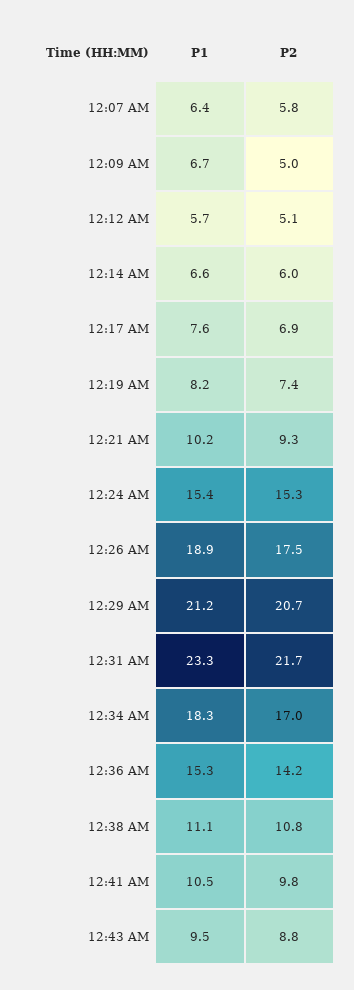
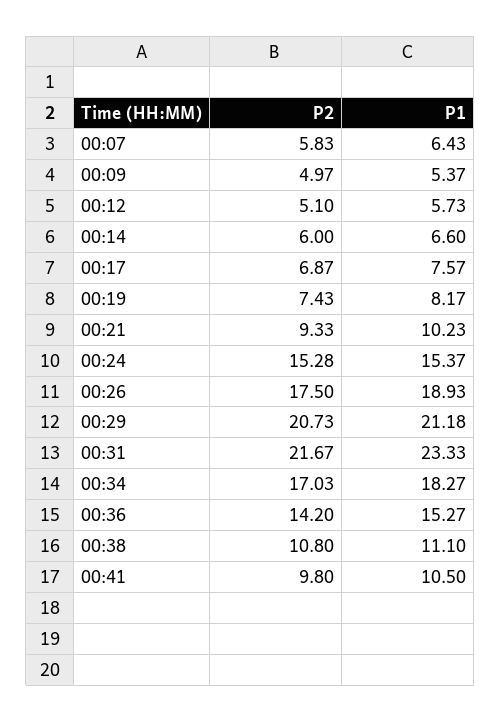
  {
    "P1": {
      "12:07 AM": 6.43,
-     "12:09 AM": 6.7,
+     "12:09 AM": 5.37,
      "12:12 AM": 5.73,
      "12:14 AM": 6.6,
      "12:17 AM": 7.57,
      "12:19 AM": 8.17,
      "12:21 AM": 10.23,
      "12:24 AM": 15.37,
      "12:26 AM": 18.93,
      "12:29 AM": 21.18,
      "12:31 AM": 23.33,
      "12:34 AM": 18.27,
      "12:36 AM": 15.27,
      "12:38 AM": 11.1,
-     "12:41 AM": 10.5,
+     "12:41 AM": 10.5
-     "12:43 AM": 9.5
    },
    "P2": {
      "12:07 AM": 5.83,
      "12:09 AM": 4.97,
      "12:12 AM": 5.1,
      "12:14 AM": 6,
      "12:17 AM": 6.87,
      "12:19 AM": 7.43,
      "12:21 AM": 9.33,
      "12:24 AM": 15.28,
      "12:26 AM": 17.5,
      "12:29 AM": 20.73,
      "12:31 AM": 21.67,
      "12:34 AM": 17.03,
      "12:36 AM": 14.2,
      "12:38 AM": 10.8,
-     "12:41 AM": 9.8,
+     "12:41 AM": 9.8
-     "12:43 AM": 8.8
    }
  }

